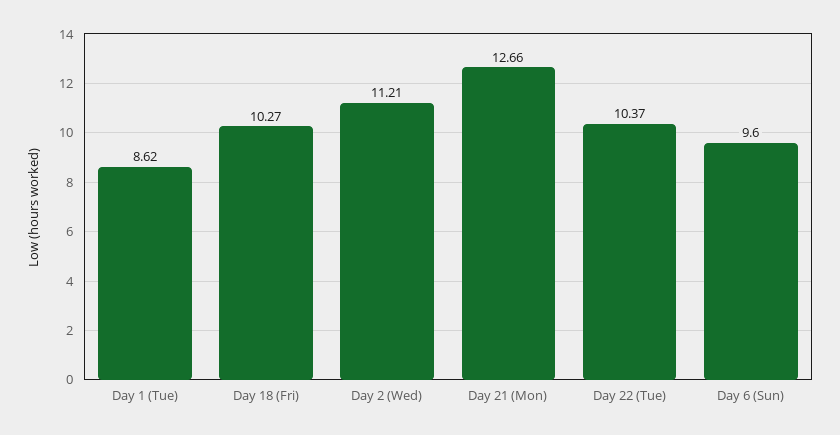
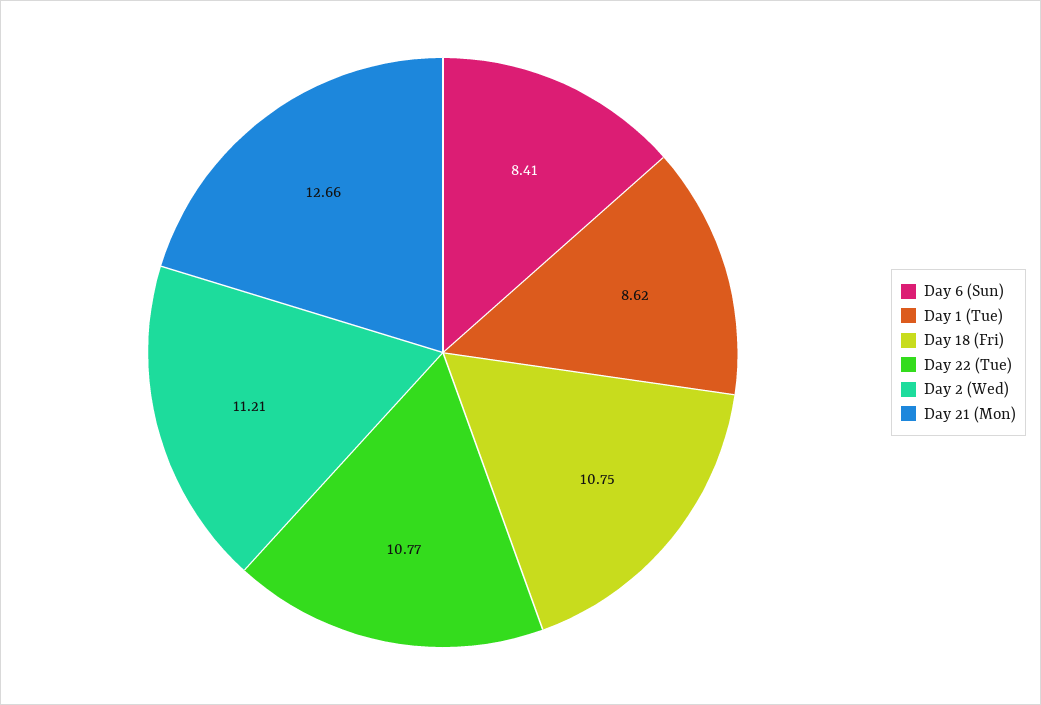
  {
    "Day 1 (Tue)": 8.62,
-   "Day 18 (Fri)": 10.27,
+   "Day 18 (Fri)": 10.75,
    "Day 2 (Wed)": 11.21,
    "Day 21 (Mon)": 12.66,
-   "Day 22 (Tue)": 10.37,
+   "Day 22 (Tue)": 10.77,
-   "Day 6 (Sun)": 9.6
+   "Day 6 (Sun)": 8.41
  }

